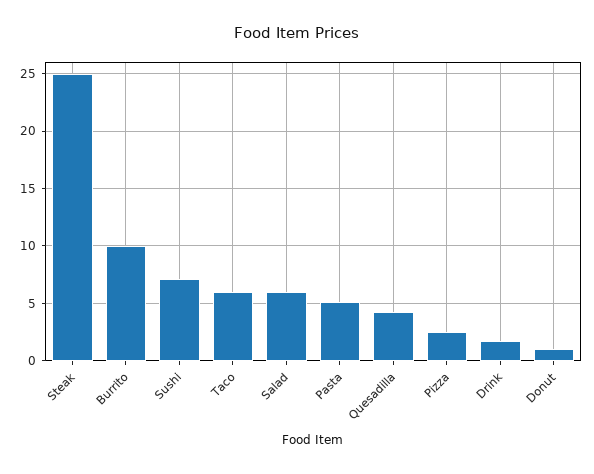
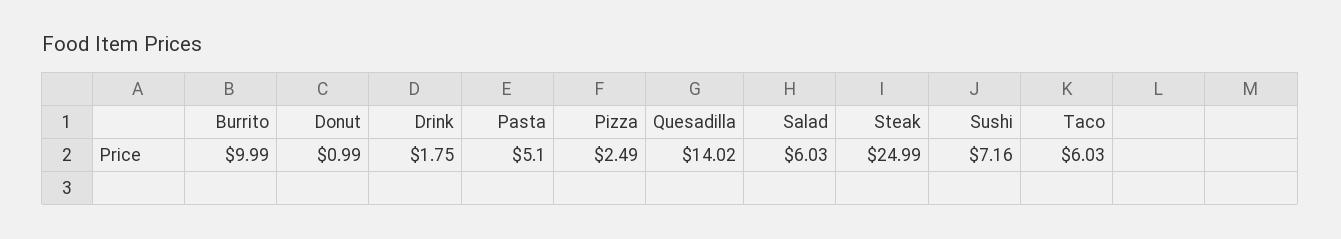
  {
    "Steak": 24.99,
    "Burrito": 9.99,
    "Sushi": 7.16,
    "Taco": 6.03,
    "Salad": 6.03,
    "Pasta": 5.1,
-   "Quesadilla": 4,
+   "Quesadilla": 14.02,
    "Pizza": 2.49,
    "Drink": 1.75,
    "Donut": 0.99
  }

